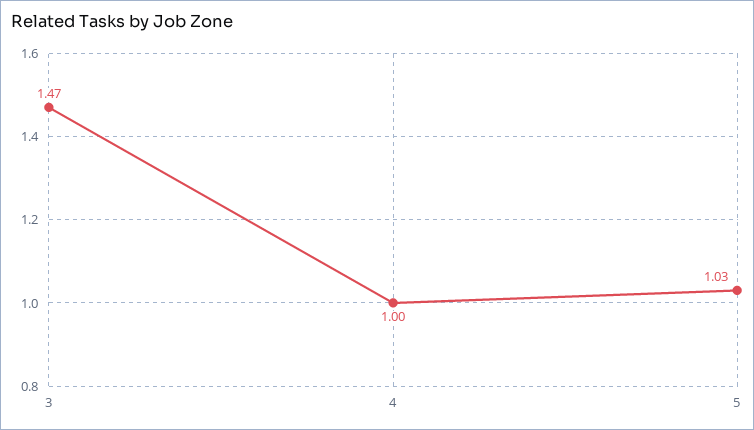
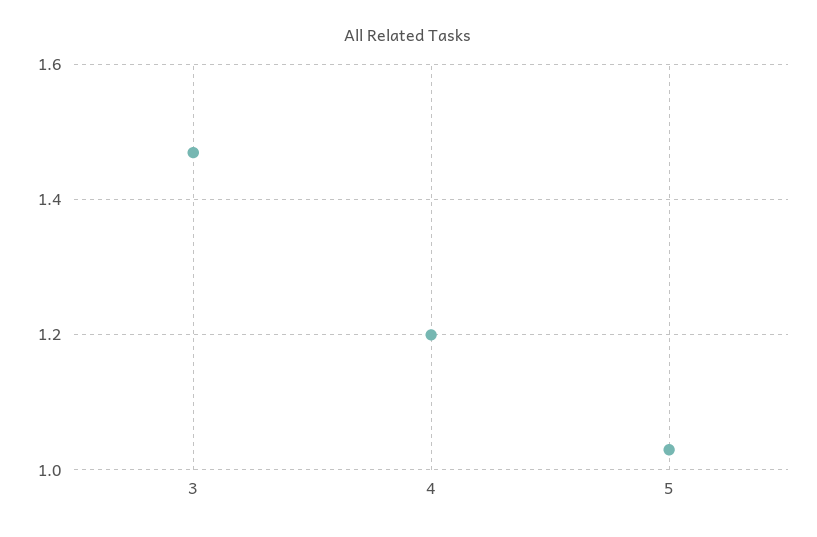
  {
    "3": 1.47,
-   "4": 1,
+   "4": 1.2,
    "5": 1.03
  }

